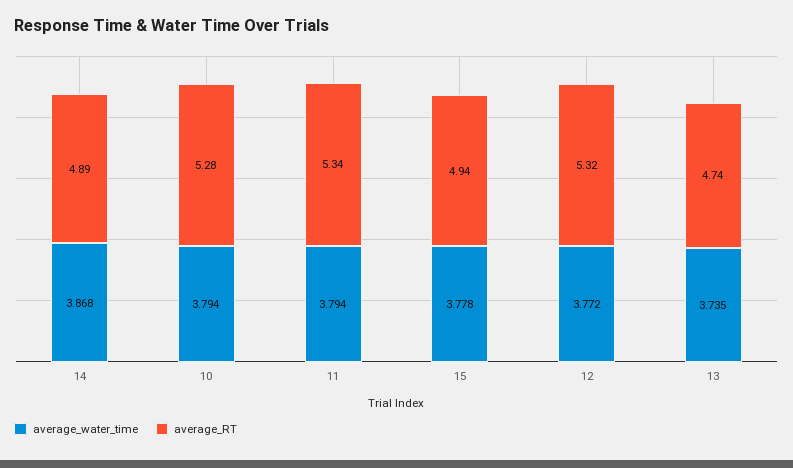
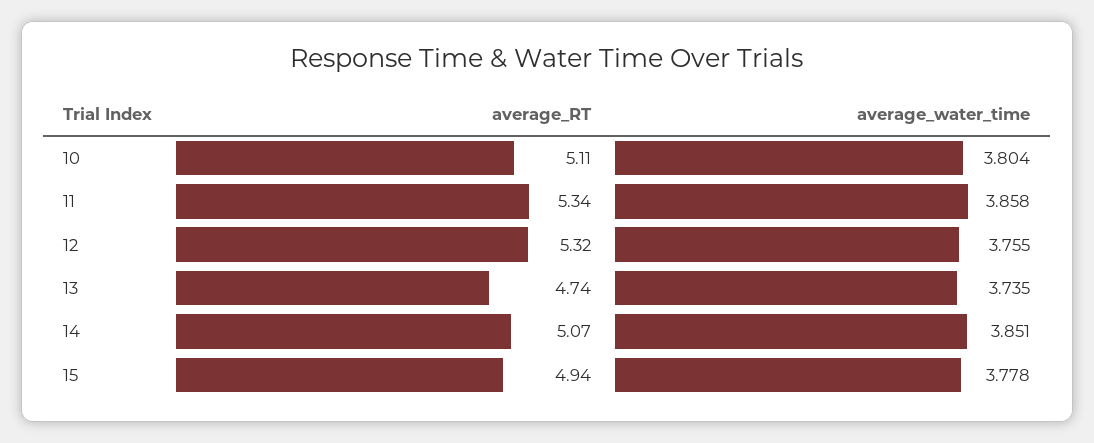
  {
    "average_water_time": {
-     "14": 3.868,
+     "14": 3.851,
-     "10": 3.794,
+     "10": 3.804,
-     "11": 3.794,
+     "11": 3.858,
      "15": 3.778,
-     "12": 3.772,
+     "12": 3.755,
      "13": 3.735
    },
    "average_RT": {
-     "14": 4.89,
+     "14": 5.07,
-     "10": 5.28,
+     "10": 5.11,
      "11": 5.34,
      "15": 4.94,
      "12": 5.32,
      "13": 4.74
    }
  }

